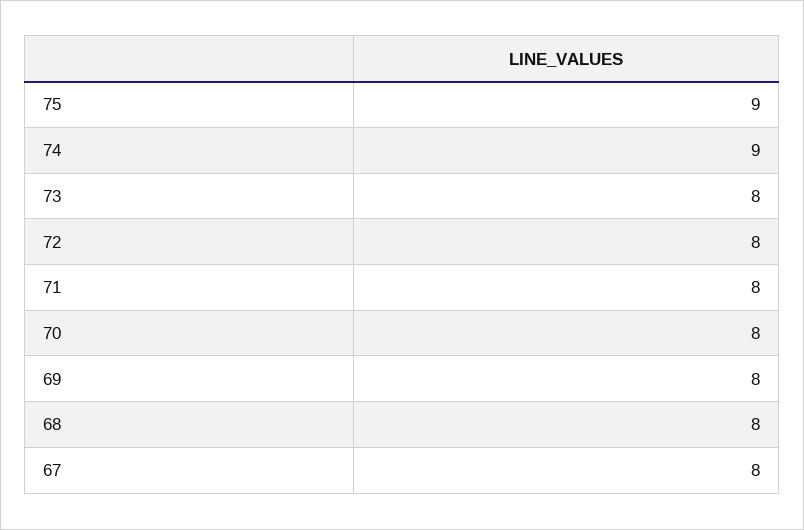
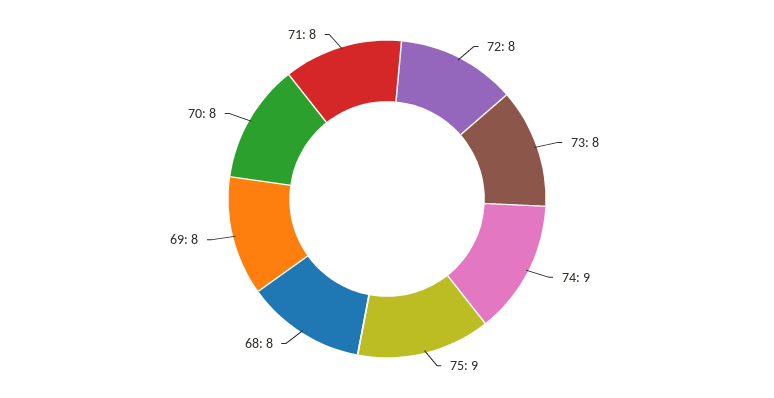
  {
    "75": 9,
    "74": 9,
    "73": 8,
    "72": 8,
    "71": 8,
    "70": 8,
    "69": 8,
-   "68": 8,
+   "68": 8
-   "67": 8
  }

